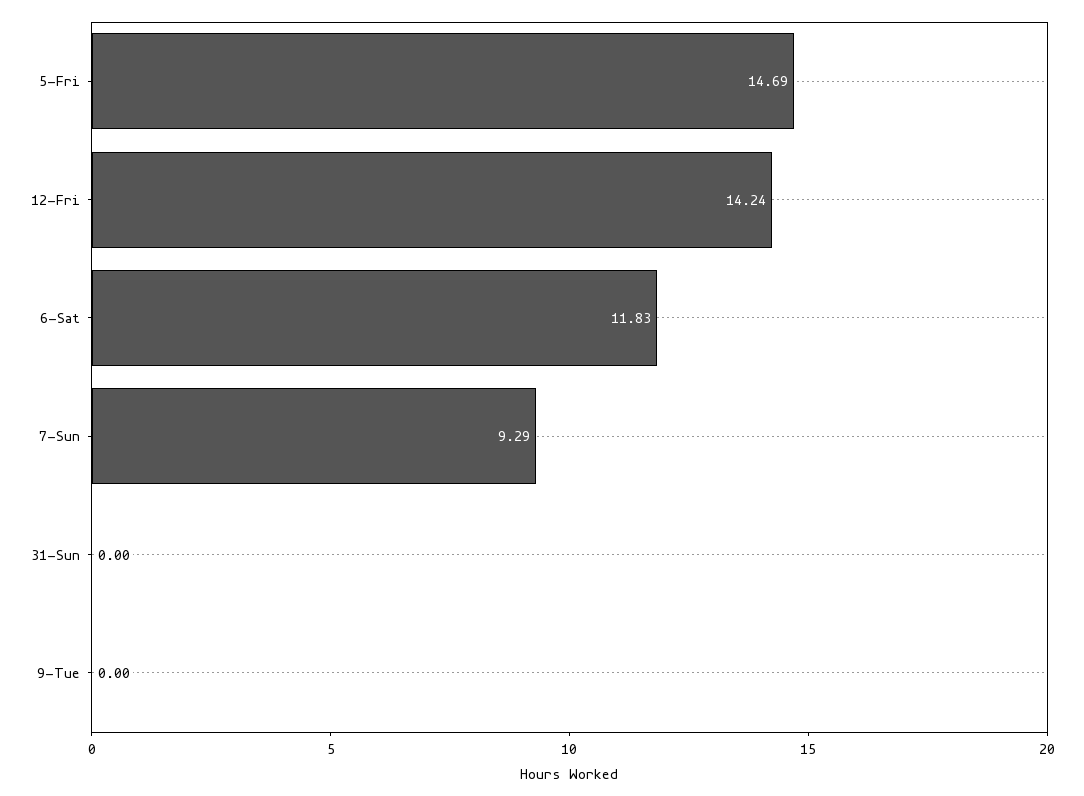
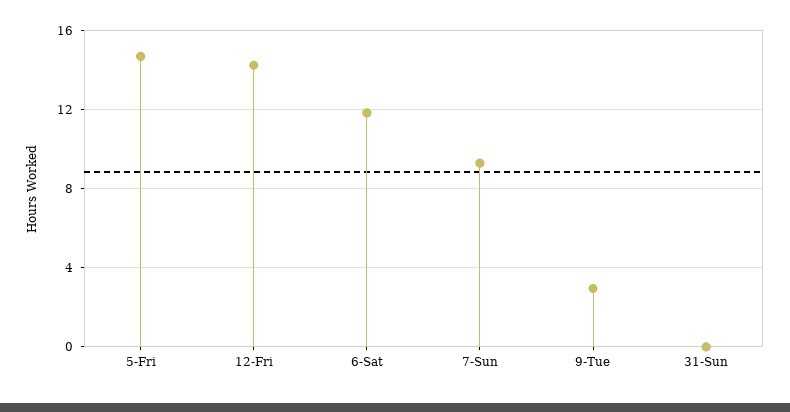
  {
    "5-Fri": 14.69,
    "12-Fri": 14.24,
    "6-Sat": 11.83,
    "7-Sun": 9.29,
    "31-Sun": 0,
-   "9-Tue": 0
+   "9-Tue": 3
  }

